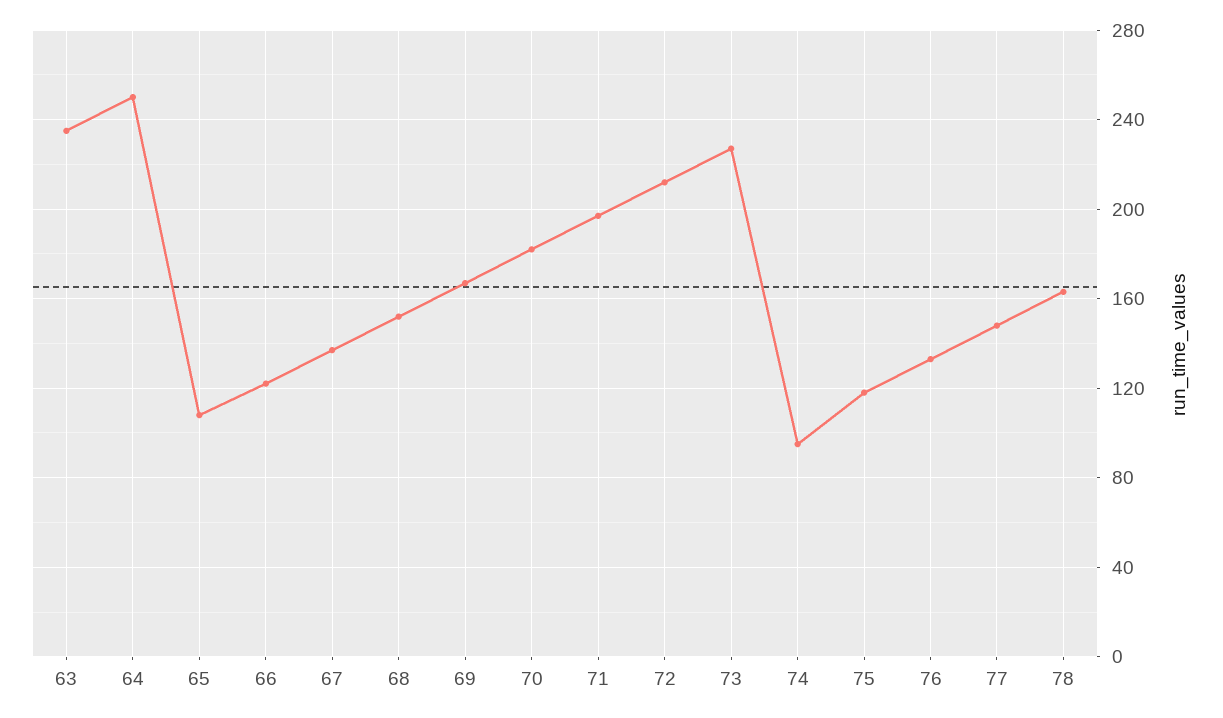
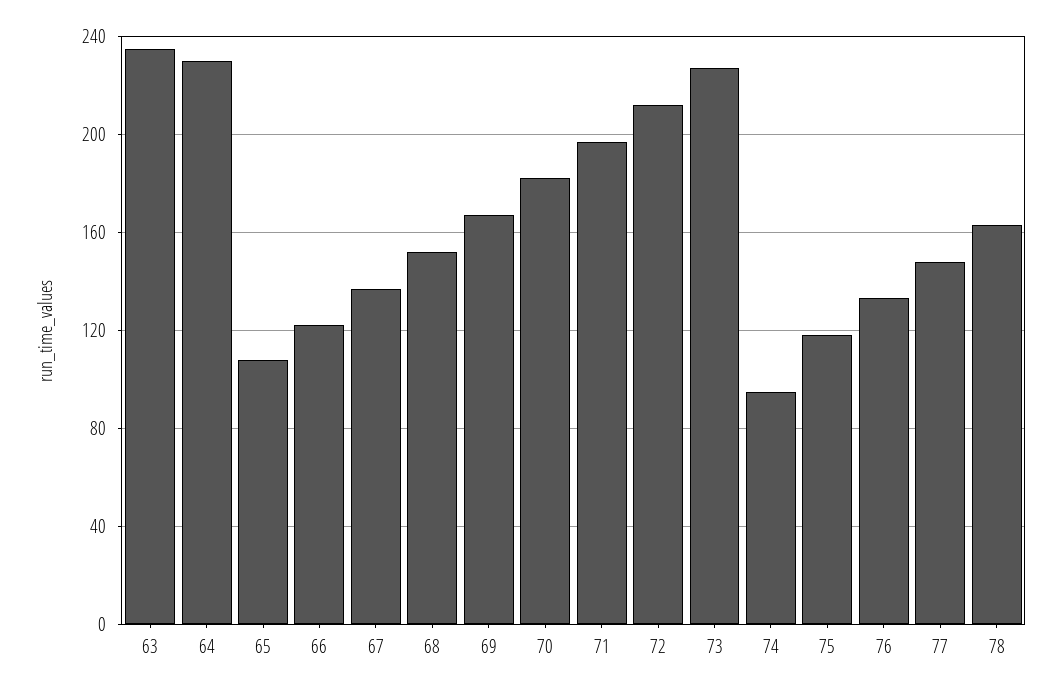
  {
    "63": 235,
-   "64": 250,
+   "64": 230,
    "65": 110,
    "66": 120,
    "67": 135,
    "68": 150,
    "69": 165,
    "70": 180,
    "71": 195,
    "72": 210,
    "73": 225,
    "74": 95,
    "75": 120,
    "76": 135,
    "77": 150,
    "78": 165
  }

